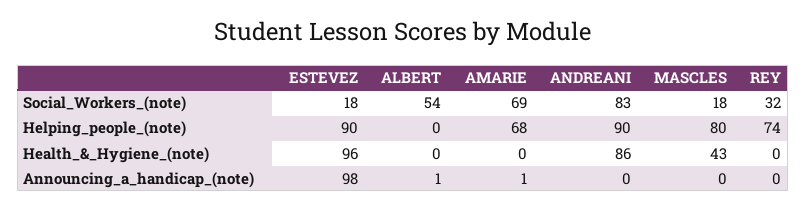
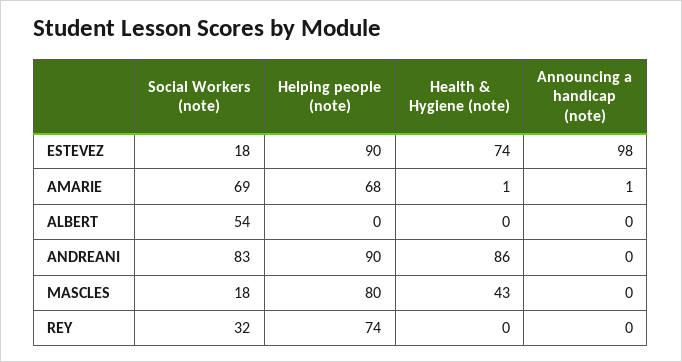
  {
    "ESTEVEZ": {
      "Social_Workers_(note)": 18,
      "Helping_people_(note)": 90,
-     "Health_&_Hygiene_(note)": 96,
+     "Health_&_Hygiene_(note)": 74,
      "Announcing_a_handicap_(note)": 98
    },
    "ALBERT": {
      "Social_Workers_(note)": 54,
      "Helping_people_(note)": 0,
      "Health_&_Hygiene_(note)": 0,
-     "Announcing_a_handicap_(note)": 1
+     "Announcing_a_handicap_(note)": 0
    },
    "AMARIE": {
      "Social_Workers_(note)": 69,
      "Helping_people_(note)": 68,
-     "Health_&_Hygiene_(note)": 0,
+     "Health_&_Hygiene_(note)": 1,
      "Announcing_a_handicap_(note)": 1
    },
    "ANDREANI": {
      "Social_Workers_(note)": 83,
      "Helping_people_(note)": 90,
      "Health_&_Hygiene_(note)": 86,
      "Announcing_a_handicap_(note)": 0
    },
    "MASCLES": {
      "Social_Workers_(note)": 18,
      "Helping_people_(note)": 80,
      "Health_&_Hygiene_(note)": 43,
      "Announcing_a_handicap_(note)": 0
    },
    "REY": {
      "Social_Workers_(note)": 32,
      "Helping_people_(note)": 74,
      "Health_&_Hygiene_(note)": 0,
      "Announcing_a_handicap_(note)": 0
    }
  }

